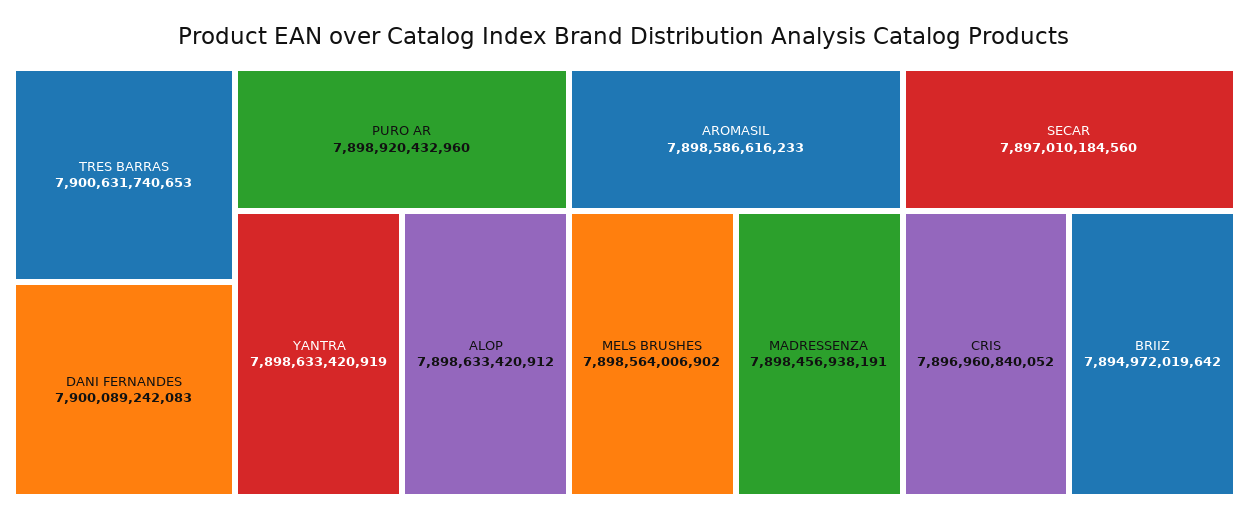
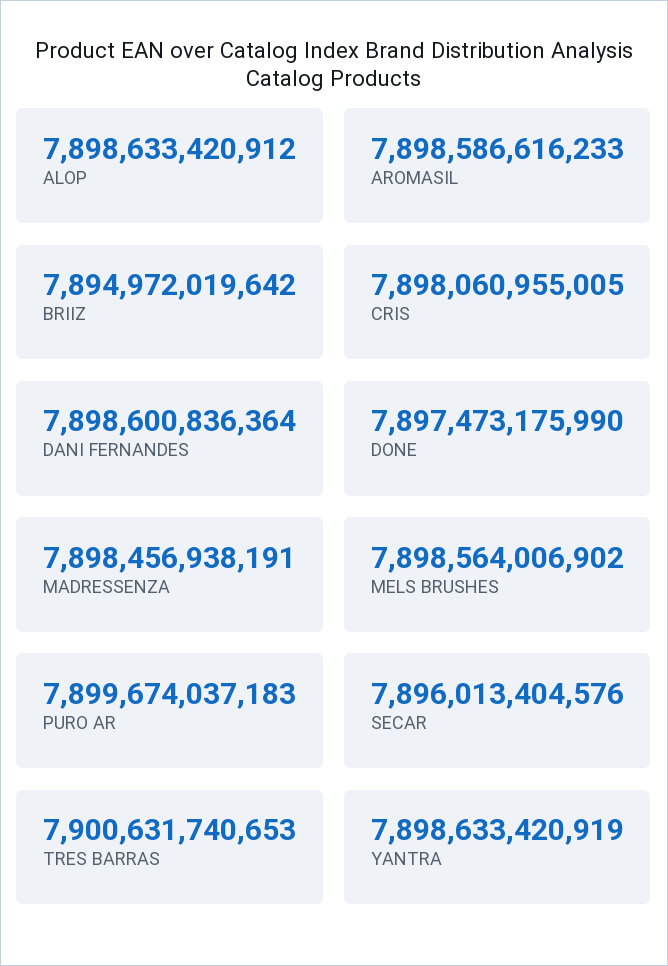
  {
    "TRES BARRAS": 7900631740653,
-   "DANI FERNANDES": 7900089242083,
+   "DANI FERNANDES": 7898600836364,
-   "PURO AR": 7898920432960,
+   "PURO AR": 7899674037183,
    "YANTRA": 7898633420919,
    "ALOP": 7898633420912,
    "AROMASIL": 7898586616233,
    "MELS BRUSHES": 7898564006902,
    "MADRESSENZA": 7898456938191,
-   "SECAR": 7897010184560,
+   "SECAR": 7896013404576,
-   "CRIS": 7896960840052,
+   "CRIS": 7898060955005,
-   "BRIIZ": 7894972019642
+   "BRIIZ": 7894972019642,
+   "DONE": 7897473175990
  }

